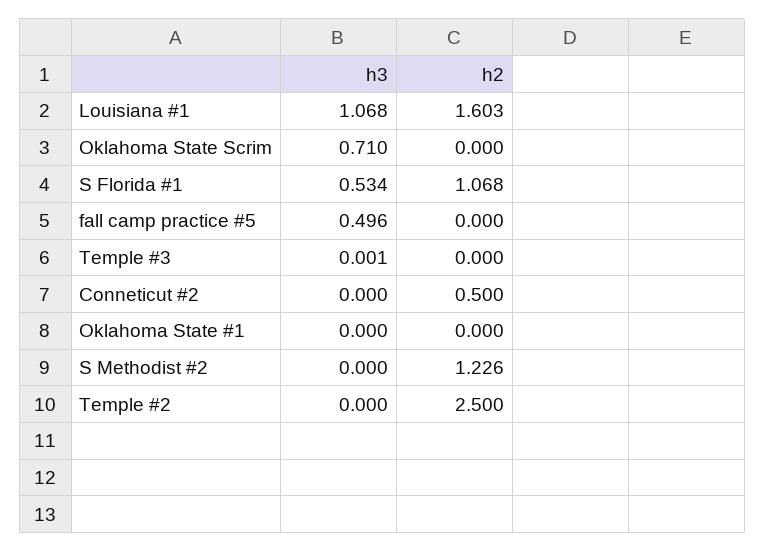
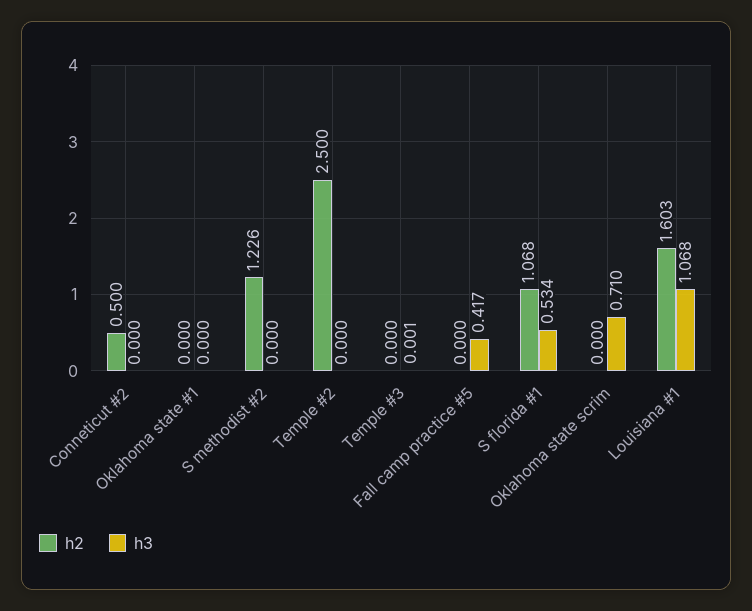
  {
    "h3": {
      "Louisiana #1": 1.068,
      "Oklahoma State Scrim": 0.71,
      "S Florida #1": 0.534,
-     "fall camp practice #5": 0.496,
+     "fall camp practice #5": 0.417,
      "Temple #3": 0.001,
      "Conneticut #2": 0,
      "Oklahoma State #1": 0,
      "S Methodist #2": 0,
      "Temple #2": 0
    },
    "h2": {
      "Louisiana #1": 1.603,
      "Oklahoma State Scrim": 0,
      "S Florida #1": 1.068,
      "fall camp practice #5": 0,
      "Temple #3": 0,
      "Conneticut #2": 0.5,
      "Oklahoma State #1": 0,
      "S Methodist #2": 1.226,
      "Temple #2": 2.5
    }
  }

